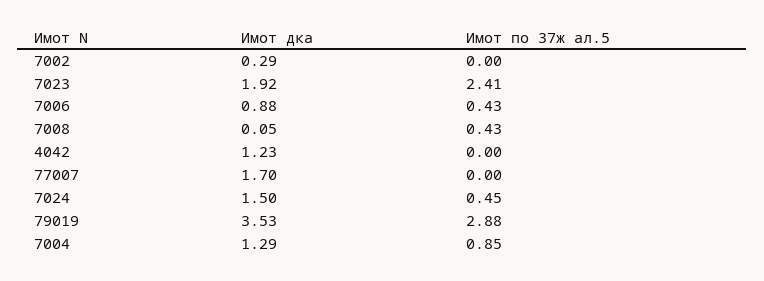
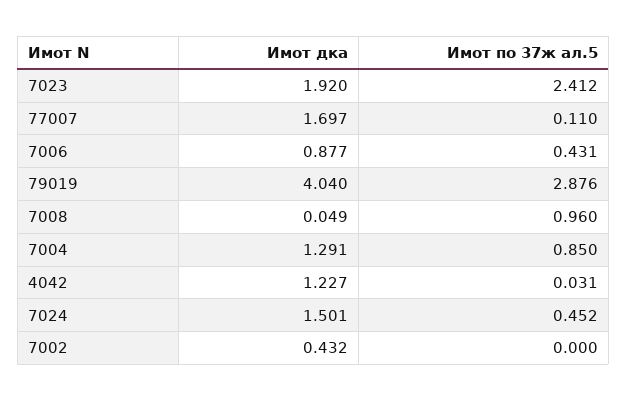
  {
    "Имот дка": {
-     "7002": 0.29,
+     "7002": 0.432,
      "7023": 1.92,
      "7006": 0.877,
      "7008": 0.049,
      "4042": 1.227,
      "77007": 1.697,
      "7024": 1.501,
-     "79019": 3.53,
+     "79019": 4.04,
      "7004": 1.291
    },
    "Имот по 37ж ал.5": {
      "7002": 0,
      "7023": 2.412,
      "7006": 0.431,
-     "7008": 0.43,
+     "7008": 0.96,
-     "4042": 0,
+     "4042": 0.031,
-     "77007": 0,
+     "77007": 0.11,
      "7024": 0.452,
      "79019": 2.876,
      "7004": 0.85
    }
  }

